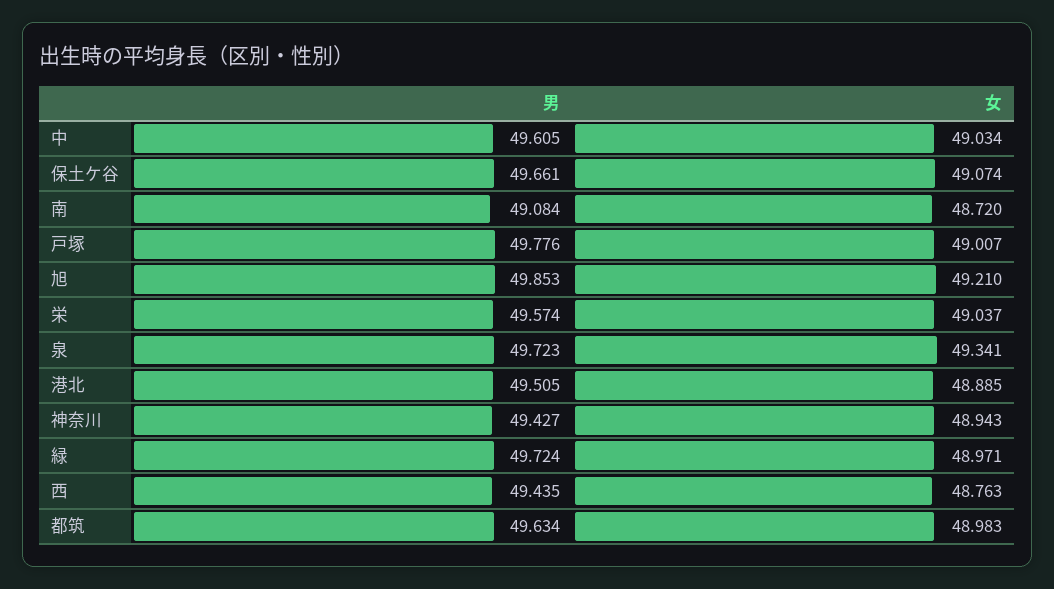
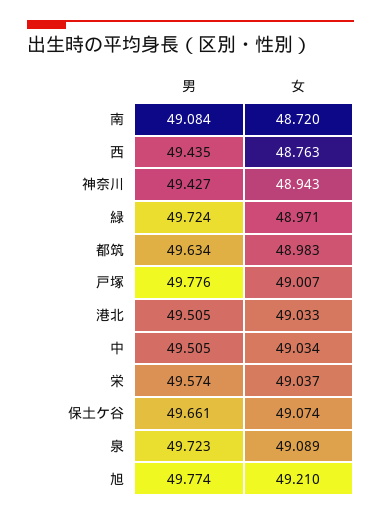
  {
    "男": {
-     "中": 49.605,
+     "中": 49.505,
      "保土ケ谷": 49.661,
      "南": 49.084,
      "戸塚": 49.776,
-     "旭": 49.853,
+     "旭": 49.774,
      "栄": 49.574,
      "泉": 49.723,
      "港北": 49.505,
      "神奈川": 49.427,
      "緑": 49.724,
      "西": 49.435,
      "都筑": 49.634
    },
    "女": {
      "中": 49.034,
      "保土ケ谷": 49.074,
      "南": 48.72,
      "戸塚": 49.007,
      "旭": 49.21,
      "栄": 49.037,
-     "泉": 49.341,
+     "泉": 49.089,
-     "港北": 48.885,
+     "港北": 49.033,
      "神奈川": 48.943,
      "緑": 48.971,
      "西": 48.763,
      "都筑": 48.983
    }
  }

